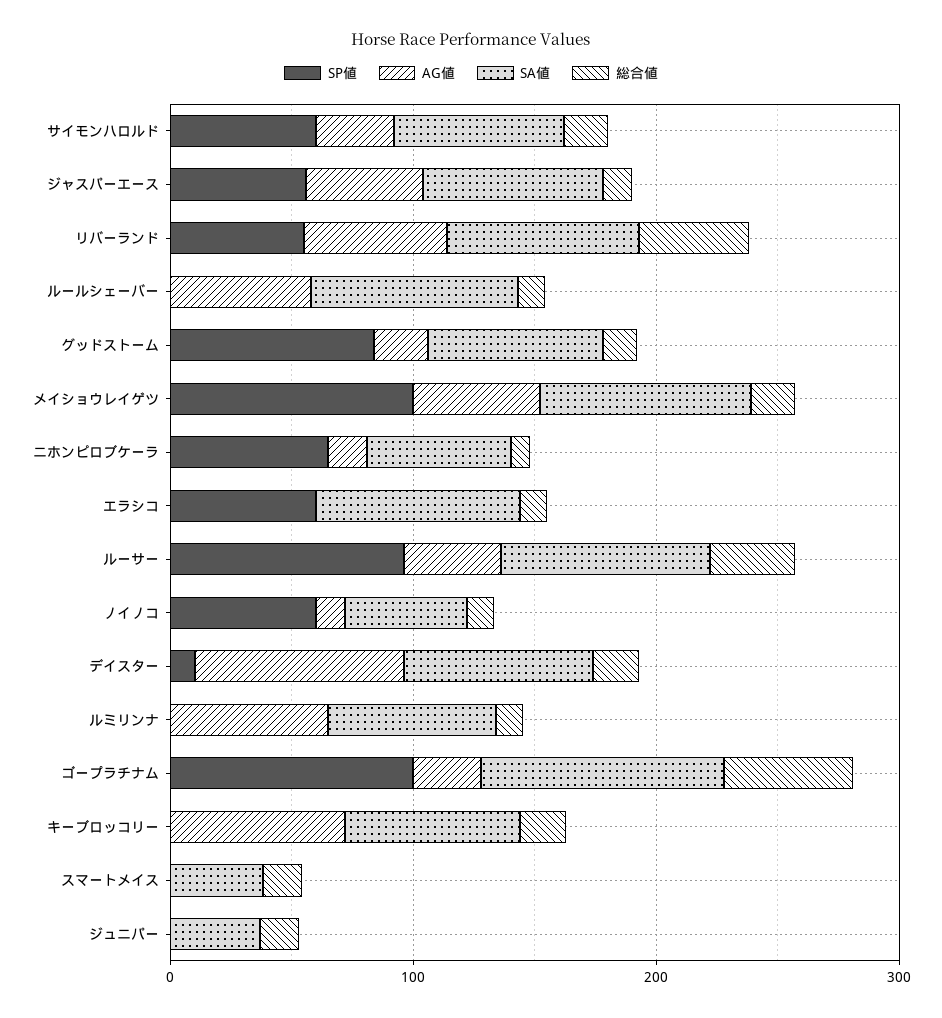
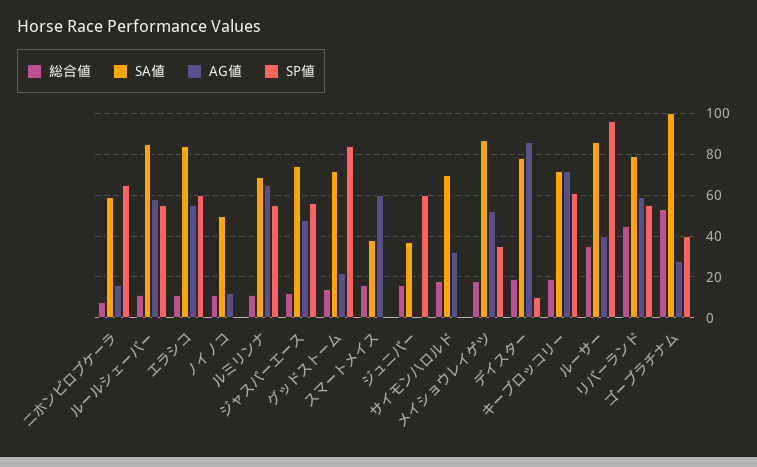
  {
    "SP値": {
-     "サイモンハロルド": 60,
+     "サイモンハロルド": 0,
      "ジャスパーエース": 55,
      "リバーランド": 55,
-     "ルールシェーバー": 0,
+     "ルールシェーバー": 55,
      "グッドストーム": 85,
-     "メイショウレイゲツ": 100,
+     "メイショウレイゲツ": 35,
      "ニホンピロブケーラ": 65,
      "エラシコ": 60,
      "ルーサー": 95,
-     "ノイノコ": 60,
+     "ノイノコ": 0,
      "デイスター": 10,
-     "ルミリンナ": 0,
+     "ルミリンナ": 55,
-     "ゴープラチナム": 100,
+     "ゴープラチナム": 40,
-     "キーブロッコリー": 0,
+     "キーブロッコリー": 60,
      "スマートメイス": 0,
-     "ジュニパー": 0
+     "ジュニパー": 60
    },
    "AG値": {
      "サイモンハロルド": 30,
      "ジャスパーエース": 50,
      "リバーランド": 60,
      "ルールシェーバー": 60,
      "グッドストーム": 20,
      "メイショウレイゲツ": 50,
      "ニホンピロブケーラ": 15,
-     "エラシコ": 0,
+     "エラシコ": 55,
      "ルーサー": 40,
      "ノイノコ": 10,
      "デイスター": 85,
      "ルミリンナ": 65,
      "ゴープラチナム": 30,
      "キーブロッコリー": 70,
-     "スマートメイス": 0,
+     "スマートメイス": 60,
      "ジュニパー": 0
    },
    "SA値": {
      "サイモンハロルド": 70,
      "ジャスパーエース": 75,
      "リバーランド": 80,
      "ルールシェーバー": 85,
      "グッドストーム": 70,
      "メイショウレイゲツ": 85,
      "ニホンピロブケーラ": 60,
      "エラシコ": 85,
      "ルーサー": 85,
      "ノイノコ": 50,
      "デイスター": 80,
      "ルミリンナ": 70,
      "ゴープラチナム": 100,
      "キーブロッコリー": 70,
      "スマートメイス": 40,
      "ジュニパー": 35
    },
    "総合値": {
      "サイモンハロルド": 20,
      "ジャスパーエース": 10,
      "リバーランド": 45,
      "ルールシェーバー": 10,
      "グッドストーム": 15,
      "メイショウレイゲツ": 20,
      "ニホンピロブケーラ": 10,
      "エラシコ": 10,
      "ルーサー": 35,
      "ノイノコ": 10,
      "デイスター": 20,
      "ルミリンナ": 10,
      "ゴープラチナム": 55,
      "キーブロッコリー": 20,
      "スマートメイス": 15,
      "ジュニパー": 15
    }
  }

